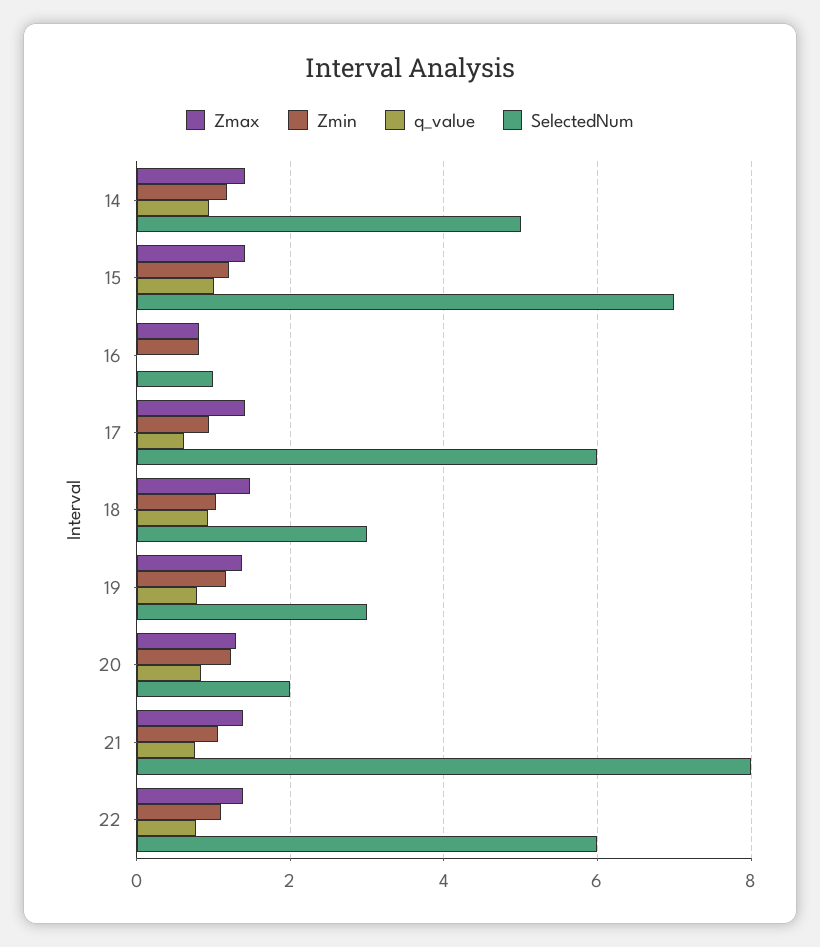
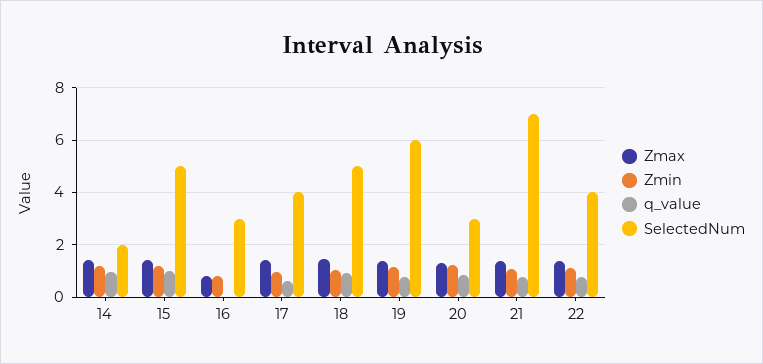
  {
    "Zmax": {
      "14": 1.4,
      "15": 1.4,
      "16": 0.8,
      "17": 1.4,
      "18": 1.4,
      "19": 1.4,
      "20": 1.2,
      "21": 1.4,
      "22": 1.4
    },
    "Zmin": {
      "14": 1.2,
      "15": 1.2,
      "16": 0.8,
      "17": 1,
      "18": 1,
      "19": 1.2,
      "20": 1.2,
      "21": 1,
      "22": 1.2
    },
    "q_value": {
      "14": 1,
      "15": 1,
      "16": 0,
      "17": 0.6,
      "18": 1,
      "19": 0.8,
      "20": 0.8,
      "21": 0.8,
      "22": 0.8
    },
    "SelectedNum": {
-     "14": 5,
+     "14": 2,
-     "15": 7,
+     "15": 5,
-     "16": 1,
+     "16": 3,
-     "17": 6,
+     "17": 4,
-     "18": 3,
+     "18": 5,
-     "19": 3,
+     "19": 6,
-     "20": 2,
+     "20": 3,
-     "21": 8,
+     "21": 7,
-     "22": 6
+     "22": 4
    }
  }

